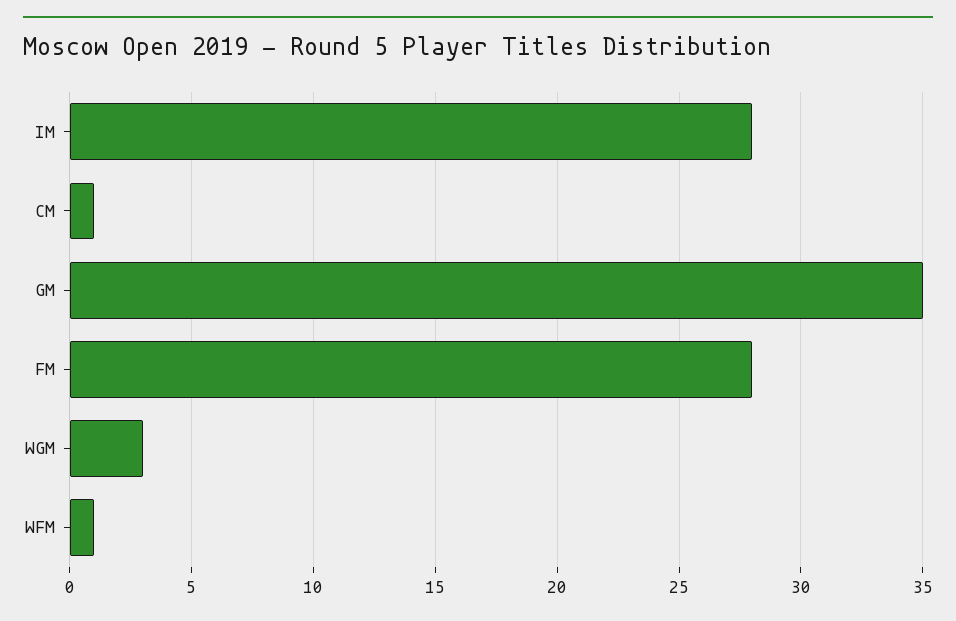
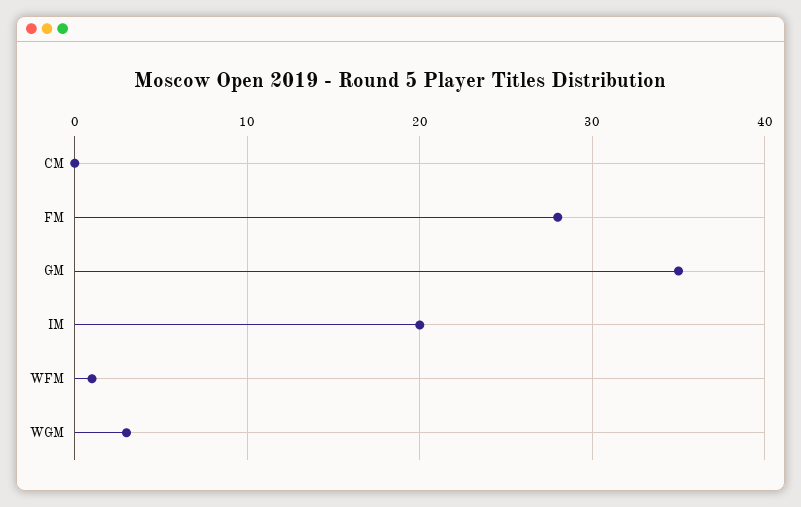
  {
-   "IM": 28,
+   "IM": 20,
-   "CM": 1,
+   "CM": 0,
    "GM": 35,
    "FM": 28,
    "WGM": 3,
    "WFM": 1
  }

